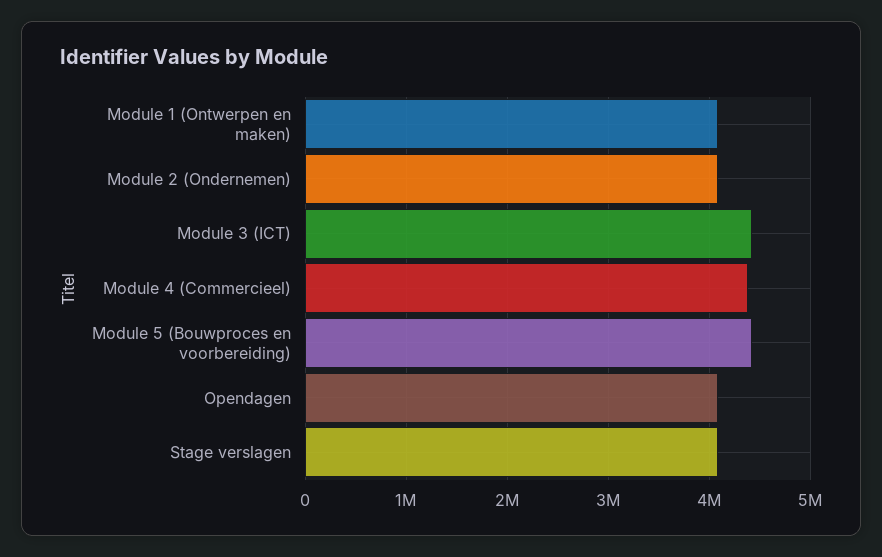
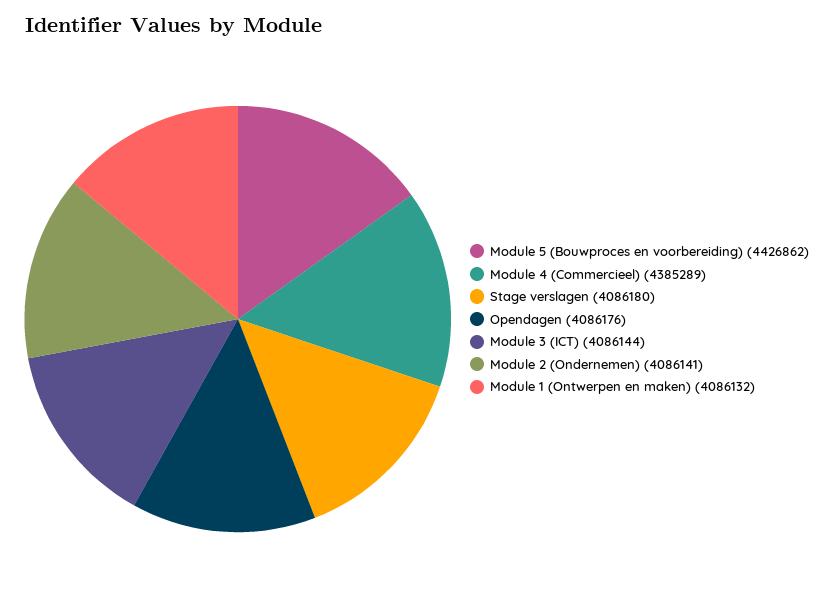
  {
    "Module 1 (Ontwerpen en maken)": 4086132,
    "Module 2 (Ondernemen)": 4086141,
-   "Module 3 (ICT)": 4400000,
+   "Module 3 (ICT)": 4086144,
    "Module 4 (Commercieel)": 4385289,
    "Module 5 (Bouwproces en voorbereiding)": 4426862,
    "Opendagen": 4086176,
    "Stage verslagen": 4086180
  }

